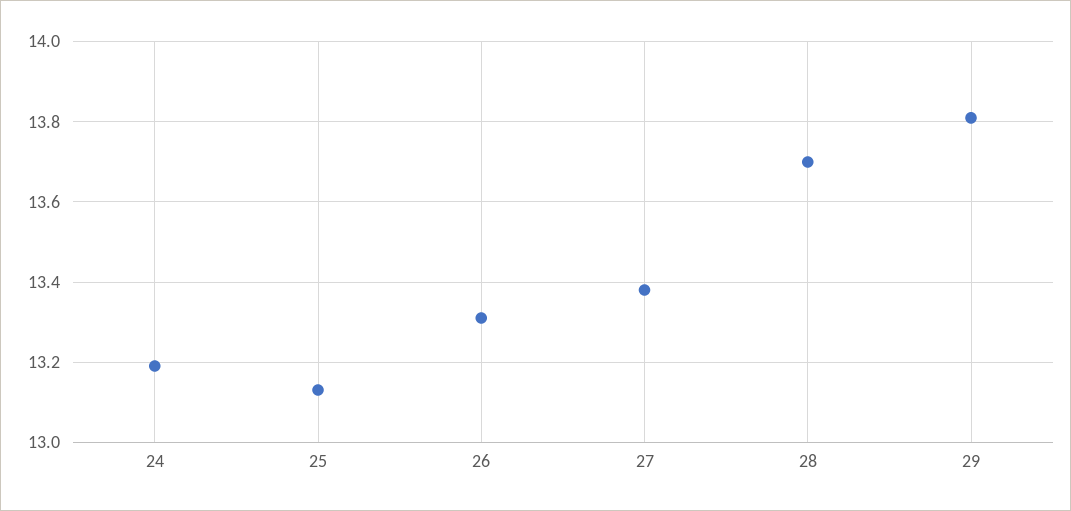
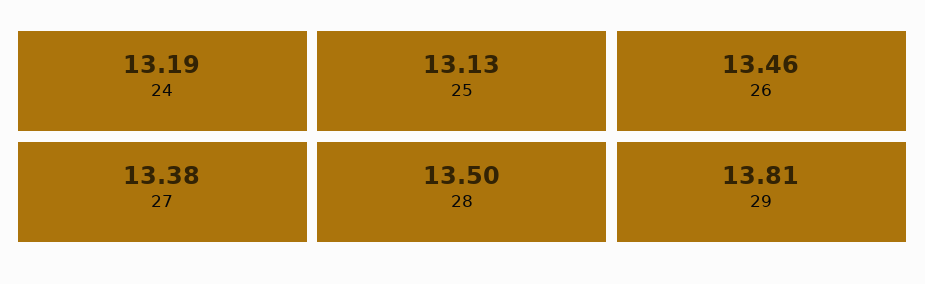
  {
    "24": 13.19,
    "25": 13.13,
-   "26": 13.3,
+   "26": 13.46,
    "27": 13.38,
-   "28": 13.7,
+   "28": 13.5,
    "29": 13.81
  }

